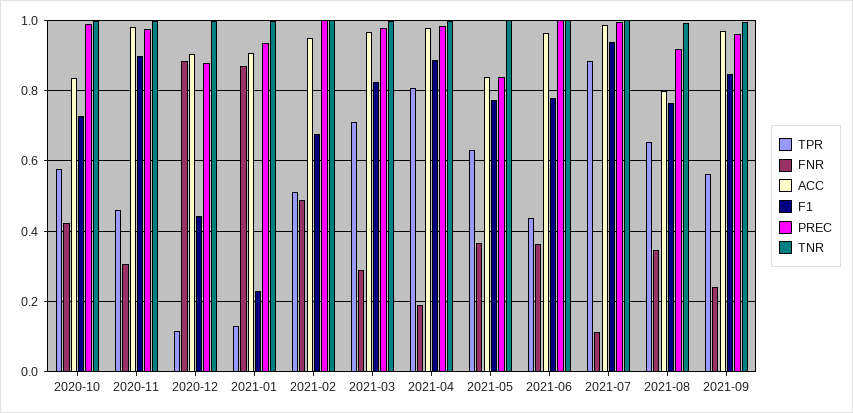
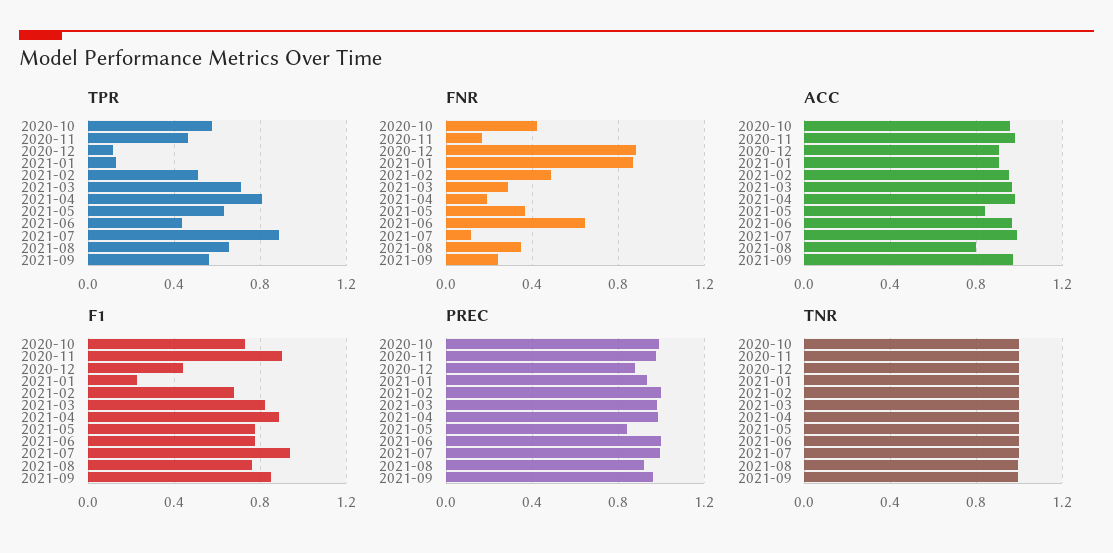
  {
    "TPR": {
      "2020-10": 0.58,
      "2020-11": 0.46,
      "2020-12": 0.12,
      "2021-01": 0.14,
      "2021-02": 0.52,
      "2021-03": 0.72,
      "2021-04": 0.8,
      "2021-05": 0.64,
      "2021-06": 0.44,
      "2021-07": 0.88,
      "2021-08": 0.66,
      "2021-09": 0.56
    },
    "FNR": {
      "2020-10": 0.42,
-     "2020-11": 0.3,
+     "2020-11": 0.15,
      "2020-12": 0.88,
      "2021-01": 0.86,
      "2021-02": 0.48,
      "2021-03": 0.28,
      "2021-04": 0.2,
      "2021-05": 0.36,
-     "2021-06": 0.36,
+     "2021-06": 0.65,
      "2021-07": 0.12,
      "2021-08": 0.34,
      "2021-09": 0.24
    },
    "ACC": {
-     "2020-10": 0.84,
+     "2020-10": 0.95,
      "2020-11": 0.98,
      "2020-12": 0.9,
      "2021-01": 0.9,
      "2021-02": 0.96,
      "2021-03": 0.96,
      "2021-04": 0.98,
      "2021-05": 0.84,
      "2021-06": 0.96,
      "2021-07": 0.98,
      "2021-08": 0.8,
      "2021-09": 0.98
    },
    "F1": {
      "2020-10": 0.72,
      "2020-11": 0.9,
      "2020-12": 0.44,
      "2021-01": 0.22,
      "2021-02": 0.68,
      "2021-03": 0.82,
      "2021-04": 0.88,
      "2021-05": 0.78,
      "2021-06": 0.78,
      "2021-07": 0.94,
      "2021-08": 0.76,
      "2021-09": 0.84
    },
    "PREC": {
      "2020-10": 1,
      "2020-11": 0.98,
      "2020-12": 0.88,
      "2021-01": 0.94,
      "2021-02": 1,
      "2021-03": 0.98,
      "2021-04": 0.98,
      "2021-05": 0.84,
      "2021-06": 1,
      "2021-07": 1,
      "2021-08": 0.92,
      "2021-09": 0.96
    },
    "TNR": {
      "2020-10": 1,
      "2020-11": 1,
      "2020-12": 1,
      "2021-01": 1,
      "2021-02": 1,
      "2021-03": 1,
      "2021-04": 1,
      "2021-05": 1,
      "2021-06": 1,
      "2021-07": 1,
      "2021-08": 1,
      "2021-09": 1
    }
  }

